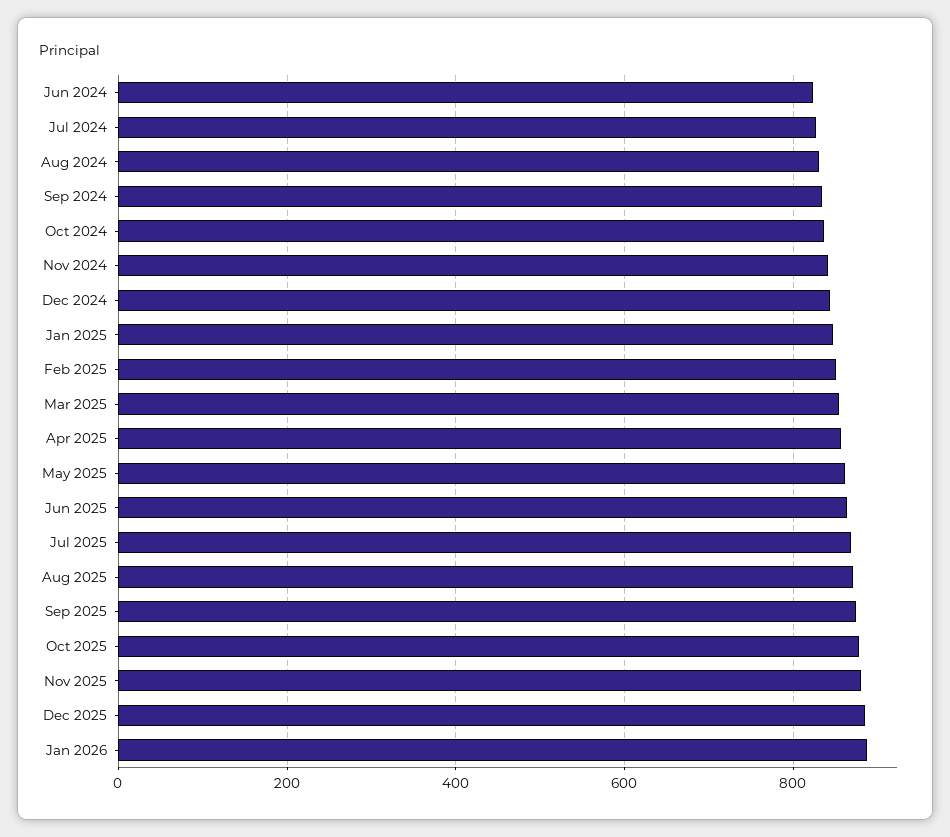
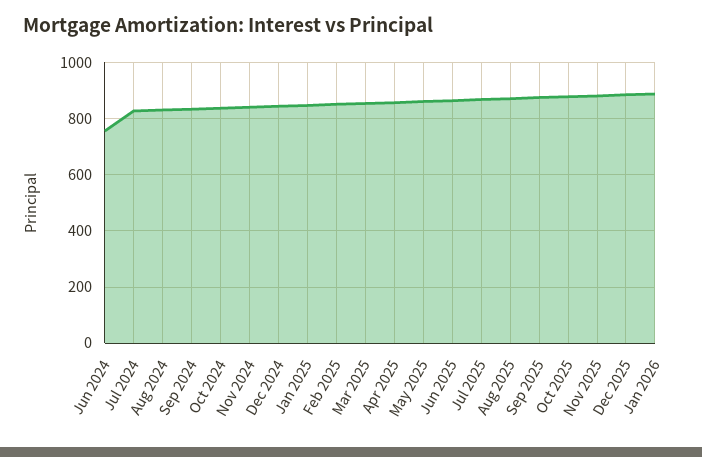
  {
-   "Jun 2024": 820,
+   "Jun 2024": 750,
    "Jul 2024": 820,
    "Aug 2024": 840,
    "Sep 2024": 840,
    "Oct 2024": 840,
    "Nov 2024": 840,
    "Dec 2024": 840,
    "Jan 2025": 840,
    "Feb 2025": 860,
    "Mar 2025": 860,
    "Apr 2025": 860,
    "May 2025": 860,
    "Jun 2025": 860,
    "Jul 2025": 860,
    "Aug 2025": 880,
    "Sep 2025": 880,
    "Oct 2025": 880,
    "Nov 2025": 880,
    "Dec 2025": 880,
    "Jan 2026": 880
  }

